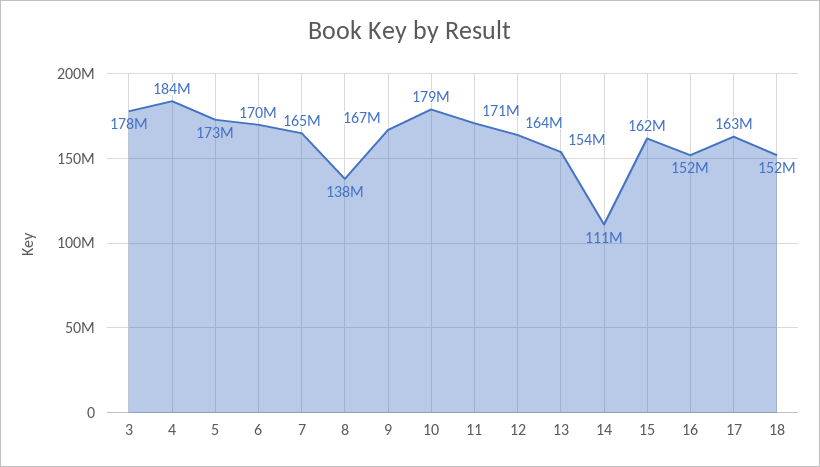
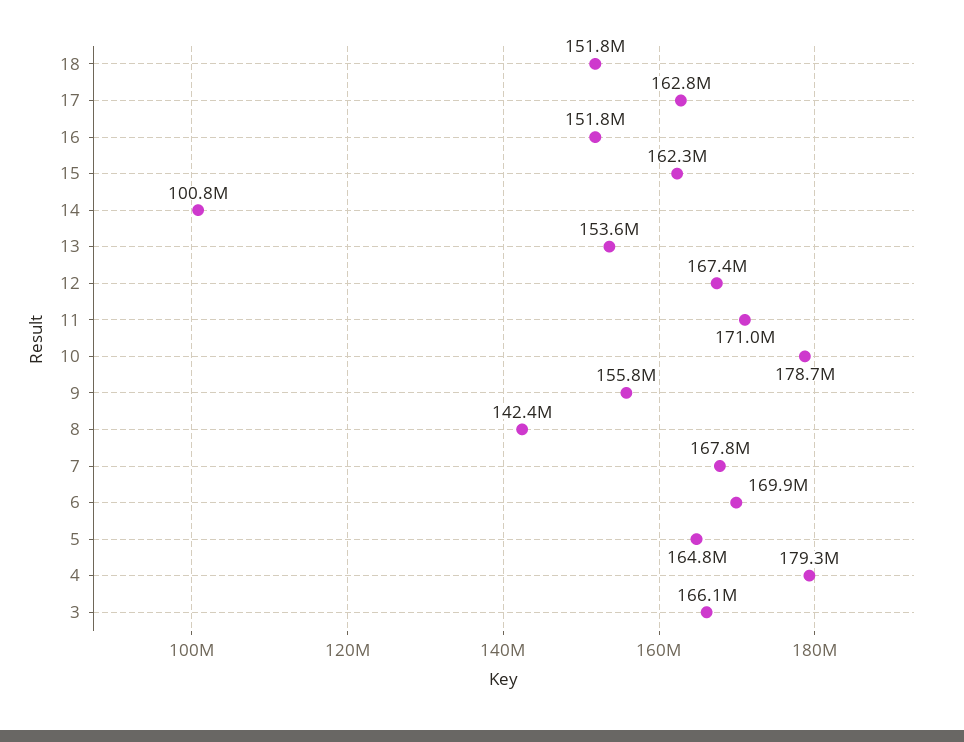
  {
-   "3": 178000000,
+   "3": 166100000,
-   "4": 184000000,
+   "4": 179300000,
-   "5": 173000000,
+   "5": 164800000,
    "6": 169900000,
-   "7": 165000000,
+   "7": 167800000,
-   "8": 138000000,
+   "8": 142400000,
-   "9": 167000000,
+   "9": 155800000,
    "10": 178700000,
    "11": 171000000,
-   "12": 164000000,
+   "12": 167400000,
    "13": 153600000,
-   "14": 111000000,
+   "14": 100800000,
    "15": 162300000,
    "16": 151800000,
    "17": 162800000,
    "18": 151800000
  }

